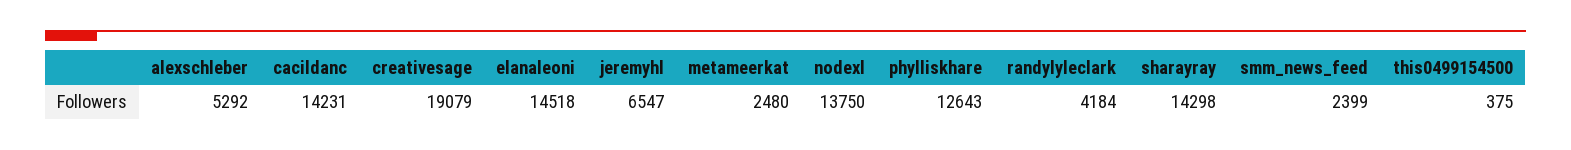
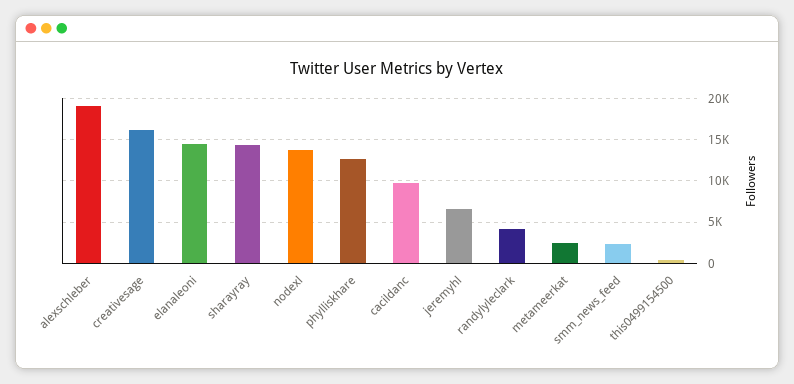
  {
-   "alexschleber": 5292,
+   "alexschleber": 19000,
-   "cacildanc": 14231,
+   "cacildanc": 10000,
-   "creativesage": 19079,
+   "creativesage": 16000,
    "elanaleoni": 14518,
    "jeremyhl": 6547,
    "metameerkat": 2480,
    "nodexl": 13750,
    "phylliskhare": 12643,
    "randylyleclark": 4184,
    "sharayray": 14298,
    "smm_news_feed": 2399,
    "this0499154500": 375
  }

